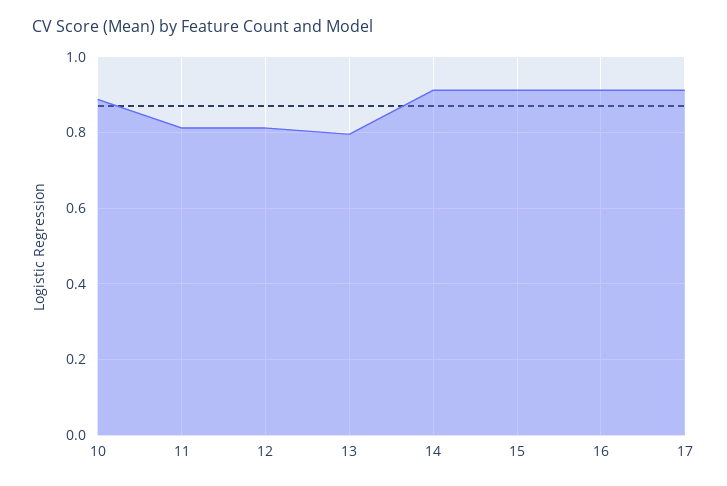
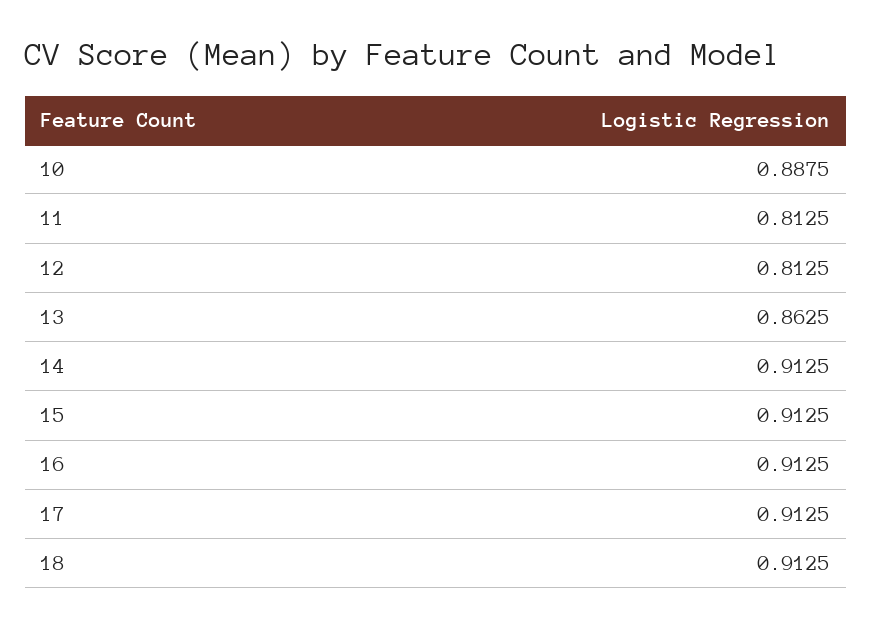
  {
    "10": 0.8875,
    "11": 0.8125,
    "12": 0.8125,
-   "13": 0.8,
+   "13": 0.8625,
    "14": 0.9125,
    "15": 0.9125,
    "16": 0.9125,
-   "17": 0.9125
+   "17": 0.9125,
+   "18": 0.9125
  }

